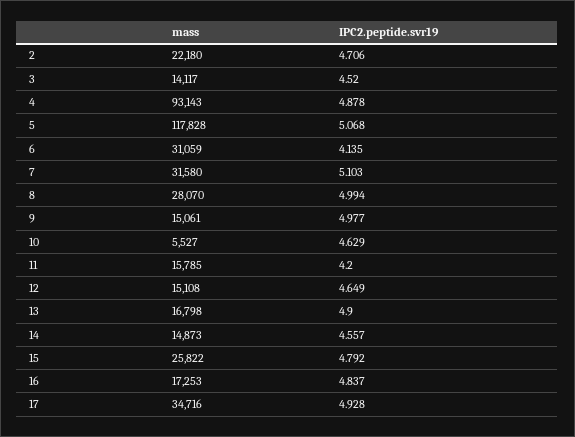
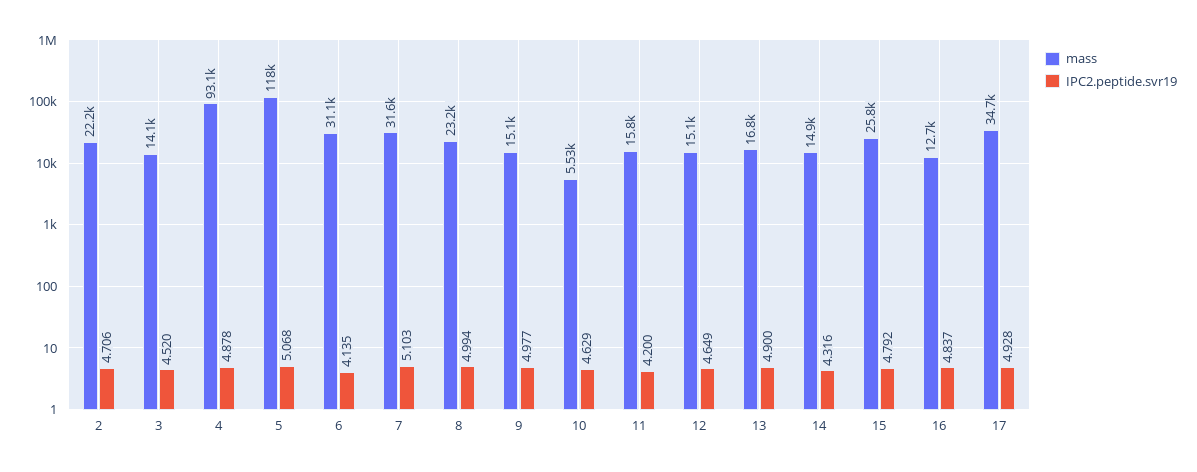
  {
    "mass": {
      "2": 22180,
      "3": 14117,
      "4": 93143,
      "5": 117828,
      "6": 31059,
      "7": 31580,
-     "8": 28070,
+     "8": 23200,
      "9": 15061,
      "10": 5527,
      "11": 15785,
      "12": 15108,
      "13": 16798,
      "14": 14873,
      "15": 25822,
-     "16": 17253,
+     "16": 12700,
      "17": 34716
    },
    "IPC2.peptide.svr19": {
      "2": 4.706,
      "3": 4.52,
      "4": 4.878,
      "5": 5.068,
      "6": 4.135,
      "7": 5.103,
      "8": 4.994,
      "9": 4.977,
      "10": 4.629,
      "11": 4.2,
      "12": 4.649,
      "13": 4.9,
-     "14": 4.557,
+     "14": 4.316,
      "15": 4.792,
      "16": 4.837,
      "17": 4.928
    }
  }

